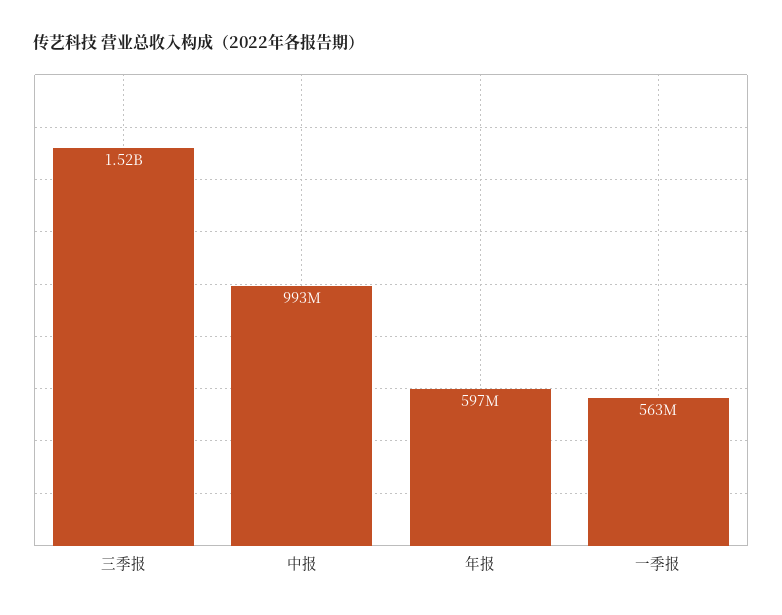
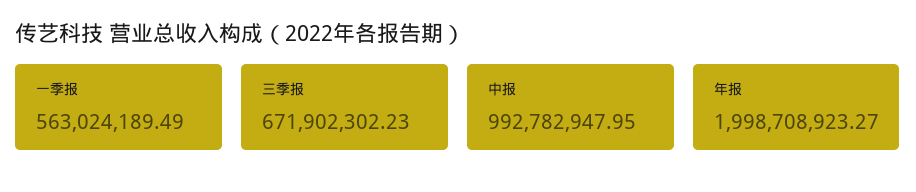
  {
-   "三季报": 1520000000,
+   "三季报": 671902302.23,
    "中报": 992782947.95,
-   "年报": 597000000,
+   "年报": 1998708923.27,
    "一季报": 563024189.49
  }

